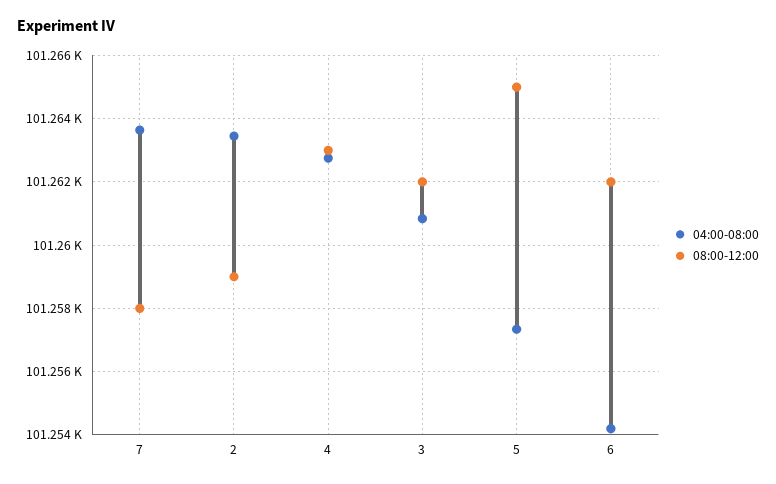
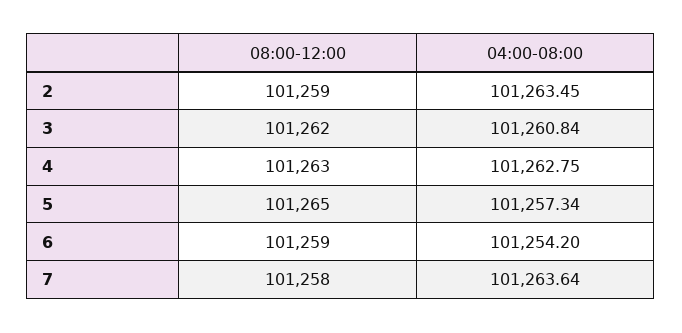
  {
    "04:00-08:00": {
      "7": 101263.64,
      "2": 101263.45,
      "4": 101262.75,
      "3": 101260.84,
      "5": 101257.34,
      "6": 101254.2
    },
    "08:00-12:00": {
      "7": 101258,
      "2": 101259,
      "4": 101263,
      "3": 101262,
      "5": 101265,
-     "6": 101262
+     "6": 101259
    }
  }

